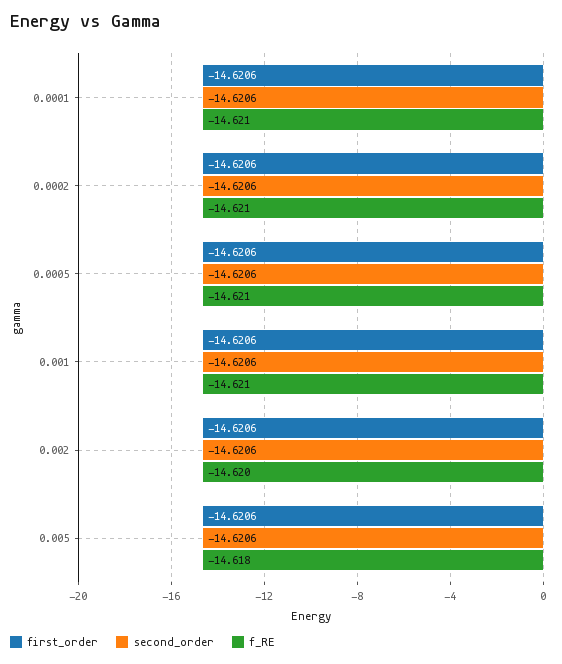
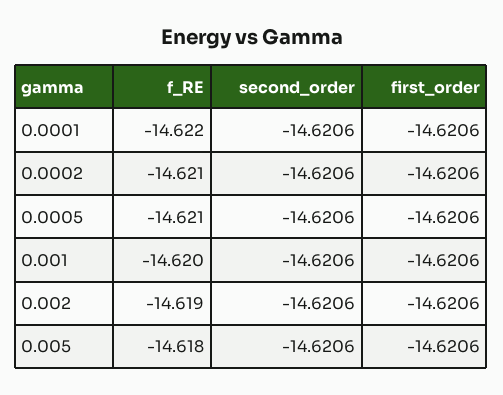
  {
    "first_order": {
      "0.0001": -14.6206,
      "0.0002": -14.6206,
      "0.0005": -14.6206,
      "0.001": -14.6206,
      "0.002": -14.6206,
      "0.005": -14.6206
    },
    "second_order": {
      "0.0001": -14.6206,
      "0.0002": -14.6206,
      "0.0005": -14.6206,
      "0.001": -14.6206,
      "0.002": -14.6206,
      "0.005": -14.6206
    },
    "f_RE": {
-     "0.0001": -14.621,
+     "0.0001": -14.622,
      "0.0002": -14.621,
      "0.0005": -14.621,
-     "0.001": -14.621,
+     "0.001": -14.62,
-     "0.002": -14.62,
+     "0.002": -14.619,
      "0.005": -14.618
    }
  }

